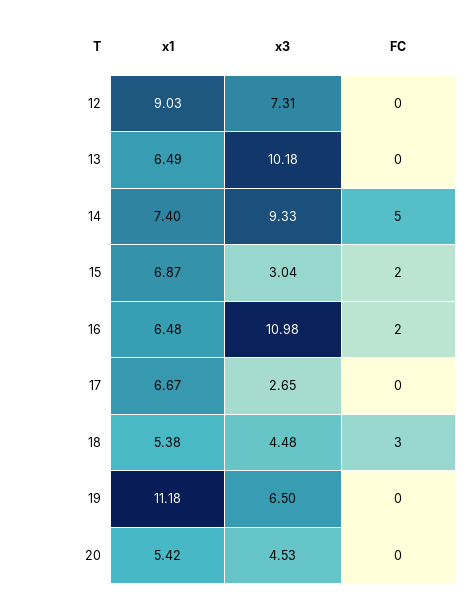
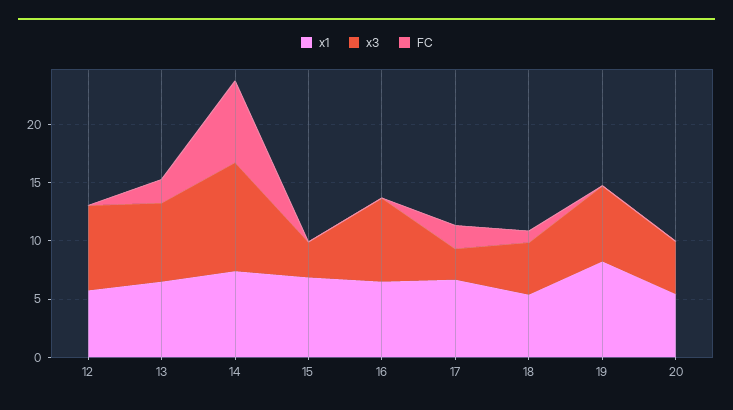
  {
    "x1": {
-     "12": 9.03,
+     "12": 6,
      "13": 6.49,
      "14": 7.4,
      "15": 6.87,
      "16": 6.48,
      "17": 6.67,
      "18": 5.38,
-     "19": 11.18,
+     "19": 8,
      "20": 5.42
    },
    "x3": {
      "12": 7.31,
-     "13": 10.18,
+     "13": 7,
      "14": 9.33,
      "15": 3.04,
-     "16": 10.98,
+     "16": 7,
      "17": 2.65,
      "18": 4.48,
      "19": 6.5,
      "20": 4.53
    },
    "FC": {
      "12": 0,
-     "13": 0,
+     "13": 2,
-     "14": 5,
+     "14": 7,
-     "15": 2,
+     "15": 0,
-     "16": 2,
+     "16": 0,
-     "17": 0,
+     "17": 2,
-     "18": 3,
+     "18": 1,
      "19": 0,
      "20": 0
    }
  }

